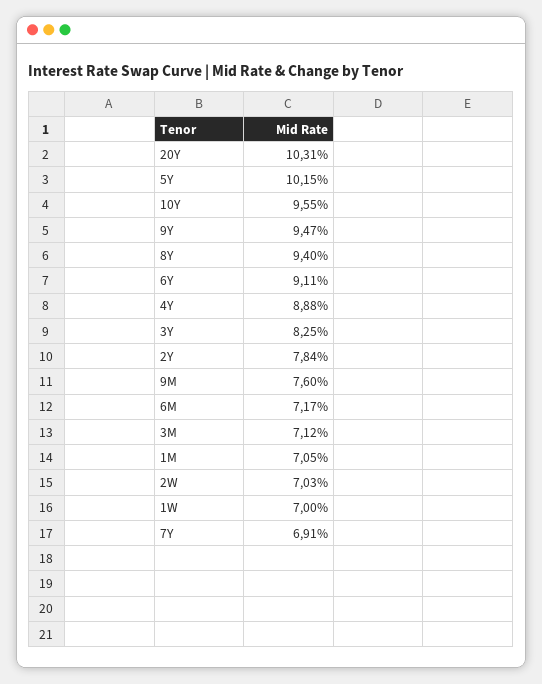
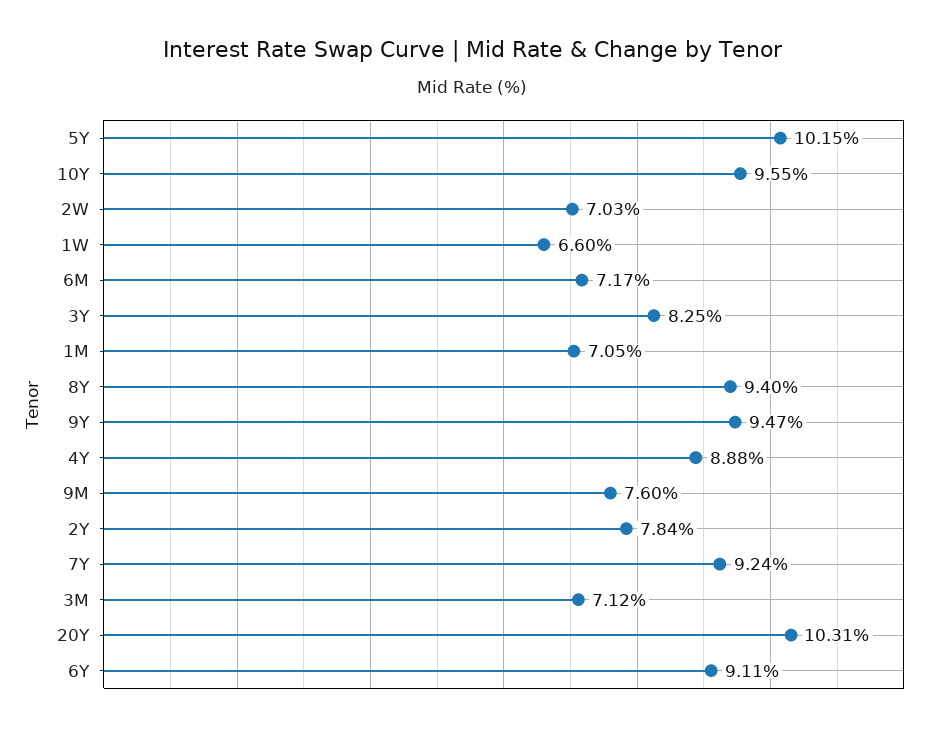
  {
    "20Y": 10.31,
    "5Y": 10.15,
    "10Y": 9.55,
    "9Y": 9.47,
    "8Y": 9.4,
    "6Y": 9.11,
    "4Y": 8.88,
    "3Y": 8.25,
    "2Y": 7.84,
    "9M": 7.6,
    "6M": 7.17,
    "3M": 7.12,
    "1M": 7.05,
    "2W": 7.03,
-   "1W": 7,
+   "1W": 6.6,
-   "7Y": 6.91
+   "7Y": 9.24
  }

